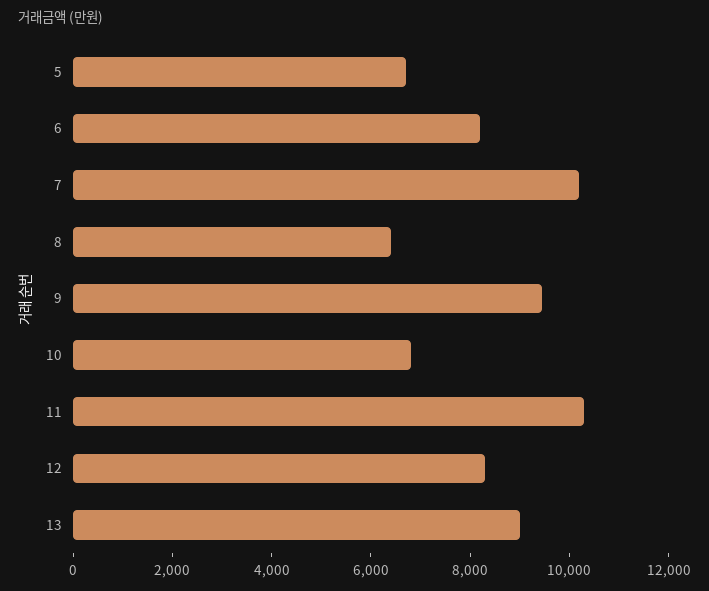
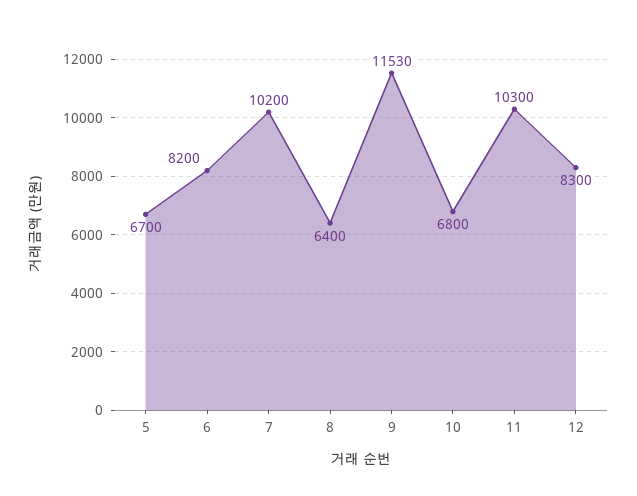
  {
    "5": 6700,
    "6": 8200,
    "7": 10200,
    "8": 6400,
-   "9": 9500,
+   "9": 11530,
    "10": 6800,
    "11": 10300,
-   "12": 8300,
+   "12": 8300
-   "13": 9000
  }

